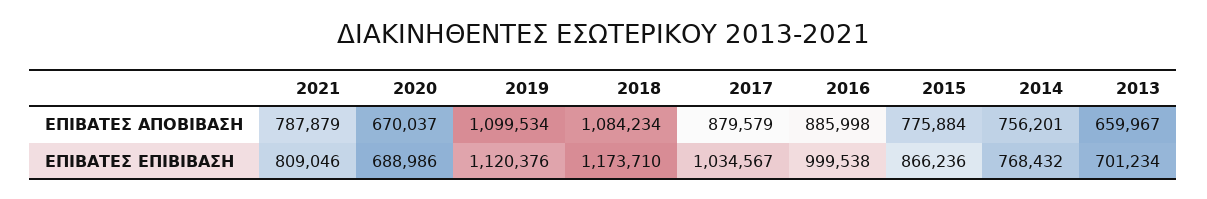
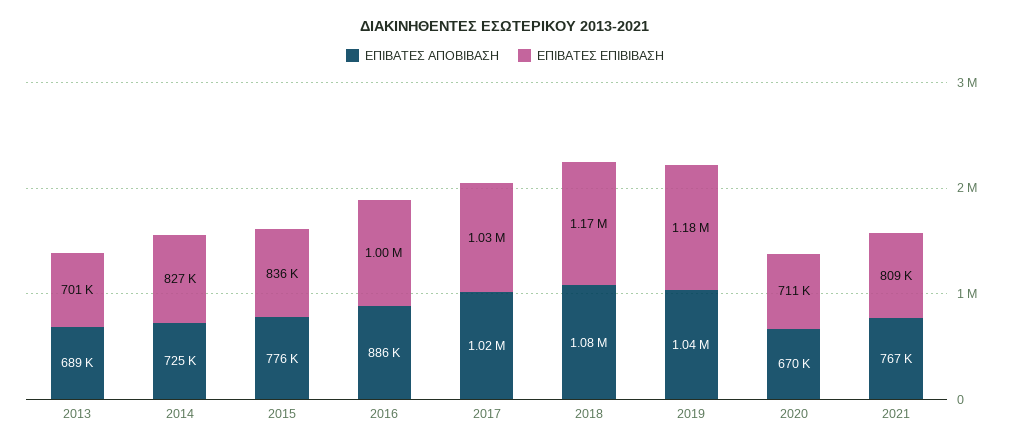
  {
    "ΕΠΙΒΑΤΕΣ ΑΠΟΒΙΒΑΣΗ": {
-     "2021": 787879,
+     "2021": 767000,
      "2020": 670037,
-     "2019": 1099534,
+     "2019": 1040000,
      "2018": 1084234,
-     "2017": 879579,
+     "2017": 1020000,
      "2016": 885998,
      "2015": 775884,
-     "2014": 756201,
+     "2014": 725000,
-     "2013": 659967
+     "2013": 689000
    },
    "ΕΠΙΒΑΤΕΣ ΕΠΙΒΙΒΑΣΗ": {
      "2021": 809046,
-     "2020": 688986,
+     "2020": 711000,
-     "2019": 1120376,
+     "2019": 1180000,
      "2018": 1173710,
      "2017": 1034567,
      "2016": 999538,
-     "2015": 866236,
+     "2015": 836000,
-     "2014": 768432,
+     "2014": 827000,
      "2013": 701234
    }
  }

